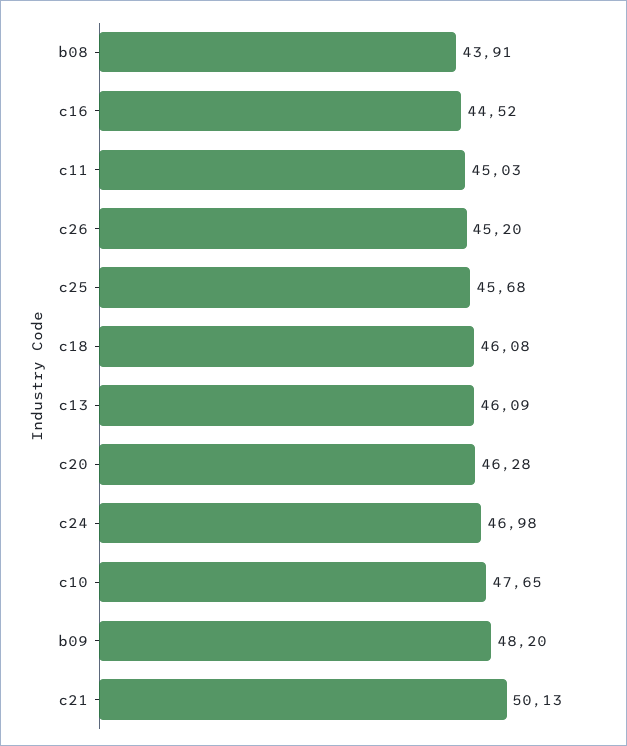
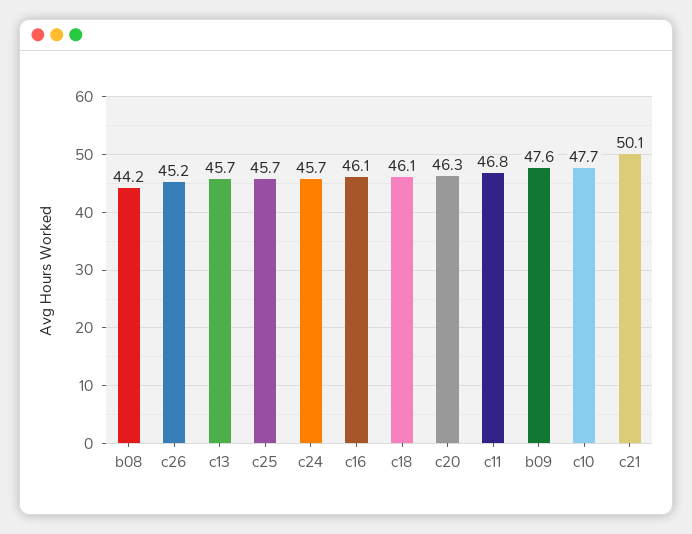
  {
-   "b08": 43.91,
+   "b08": 44.2,
-   "c16": 44.52,
+   "c16": 46.1,
-   "c11": 45.03,
+   "c11": 46.8,
    "c26": 45.2,
    "c25": 45.68,
    "c18": 46.08,
-   "c13": 46.09,
+   "c13": 45.7,
    "c20": 46.28,
-   "c24": 46.98,
+   "c24": 45.7,
    "c10": 47.65,
-   "b09": 48.2,
+   "b09": 47.6,
    "c21": 50.13
  }

